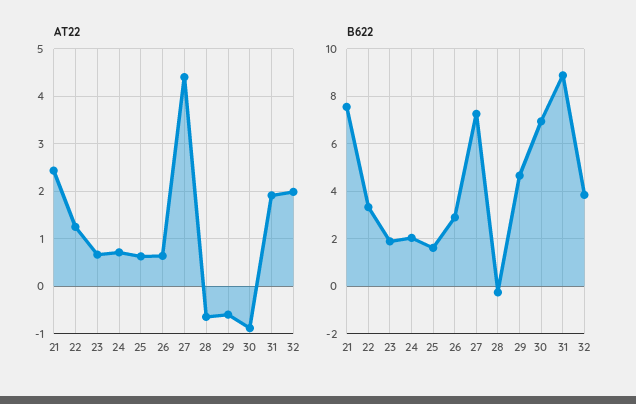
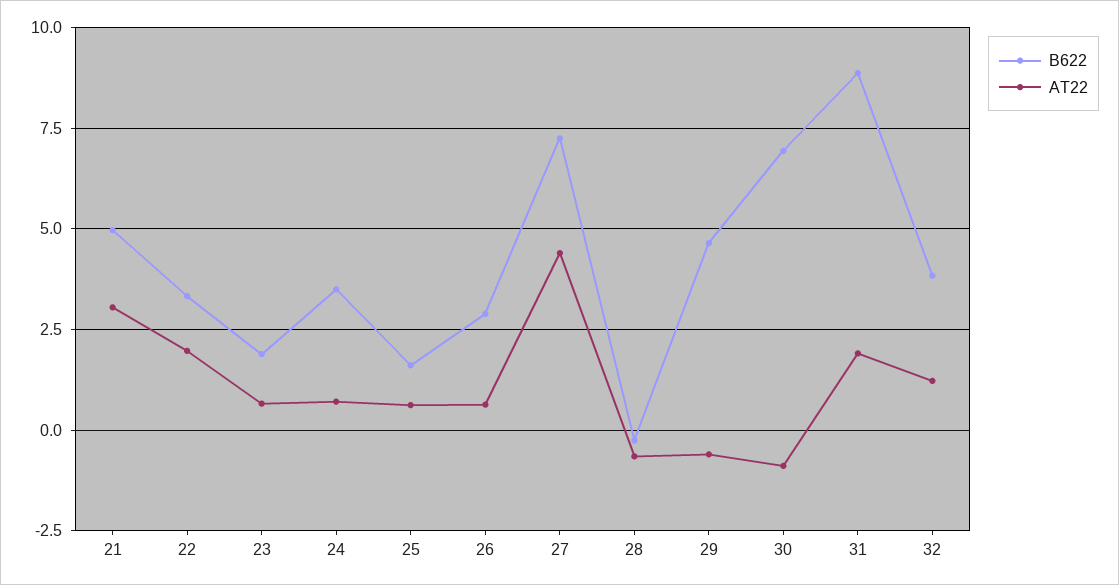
  {
    "AT22": {
-     "21": 2.4,
+     "21": 3,
-     "22": 1.2,
+     "22": 2,
      "23": 0.6,
      "24": 0.8,
      "25": 0.6,
      "26": 0.6,
      "27": 4.4,
      "28": -0.6,
      "29": -0.6,
      "30": -0.8,
      "31": 2,
-     "32": 2
+     "32": 1.25
    },
    "B622": {
-     "21": 7.5,
+     "21": 5,
      "22": 3.25,
      "23": 2,
-     "24": 2,
+     "24": 3.5,
      "25": 1.5,
      "26": 3,
      "27": 7.25,
      "28": -0.25,
      "29": 4.75,
      "30": 7,
      "31": 8.75,
      "32": 3.75
    }
  }

